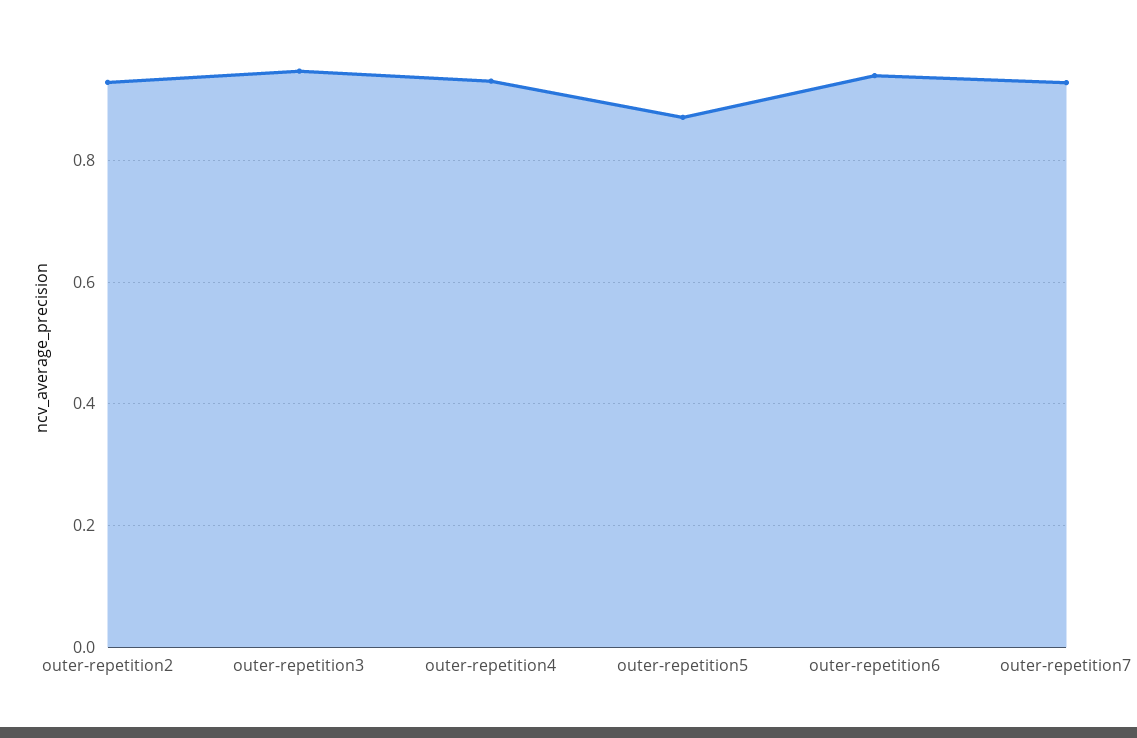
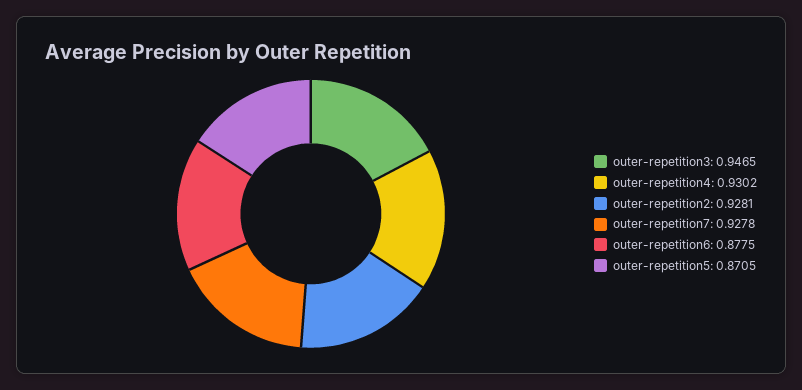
  {
    "outer-repetition2": 0.9281,
    "outer-repetition3": 0.9465,
    "outer-repetition4": 0.9302,
    "outer-repetition5": 0.8705,
-   "outer-repetition6": 0.94,
+   "outer-repetition6": 0.8775,
    "outer-repetition7": 0.9278
  }

